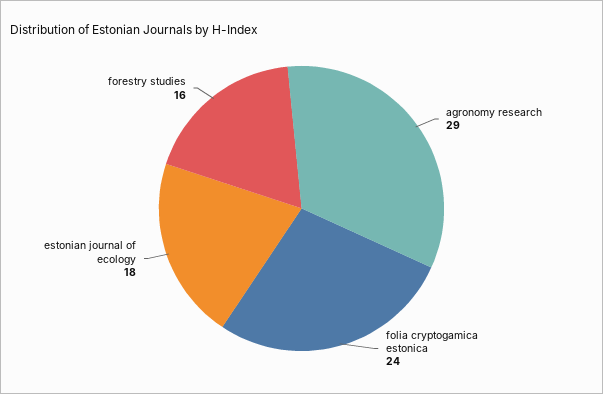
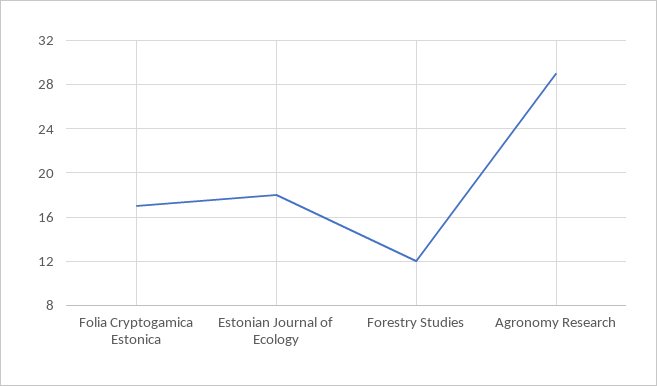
  {
    "agronomy research": 29,
-   "folia cryptogamica estonica": 24,
+   "folia cryptogamica estonica": 17,
    "estonian journal of ecology": 18,
-   "forestry studies": 16
+   "forestry studies": 12
  }

